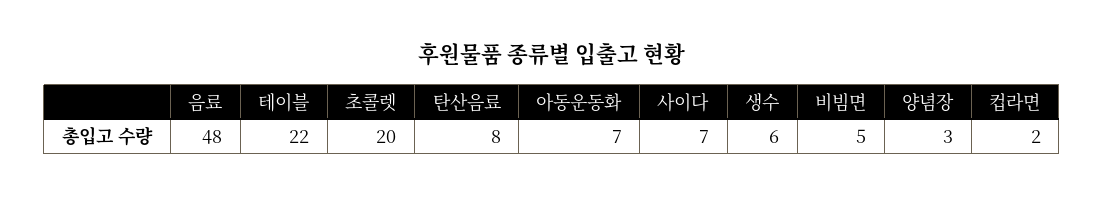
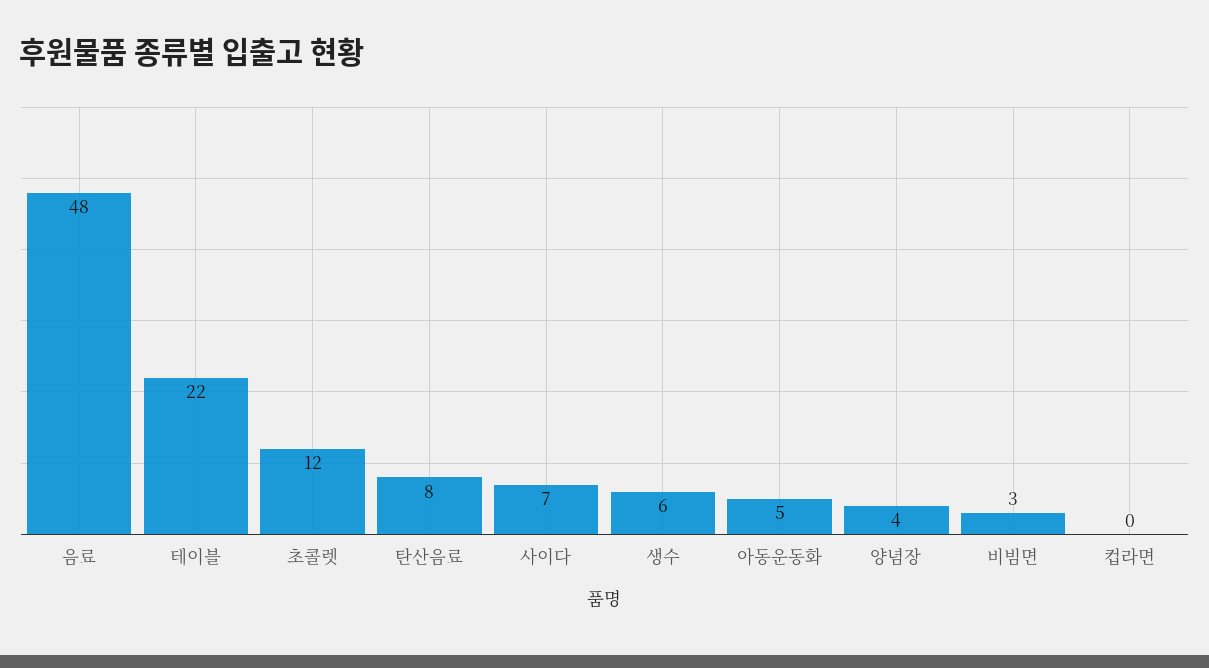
  {
    "음료": 48,
    "테이블": 22,
-   "초콜렛": 20,
+   "초콜렛": 12,
    "탄산음료": 8,
-   "아동운동화": 7,
+   "아동운동화": 5,
    "사이다": 7,
    "생수": 6,
-   "비빔면": 5,
+   "비빔면": 3,
-   "양념장": 3,
+   "양념장": 4,
-   "컵라면": 2
+   "컵라면": 0
  }

